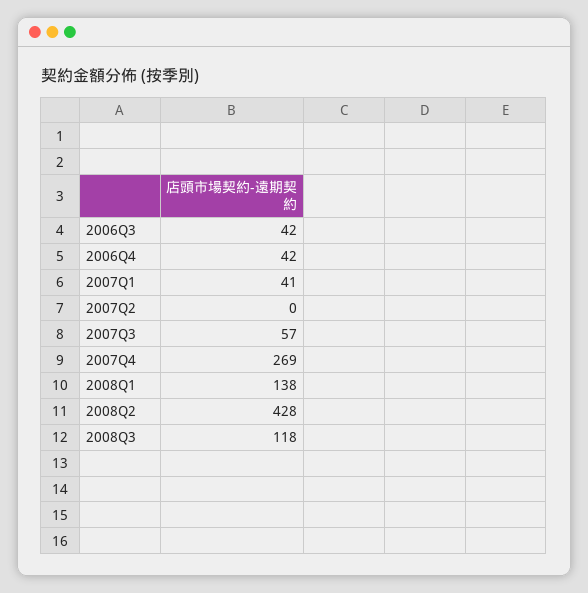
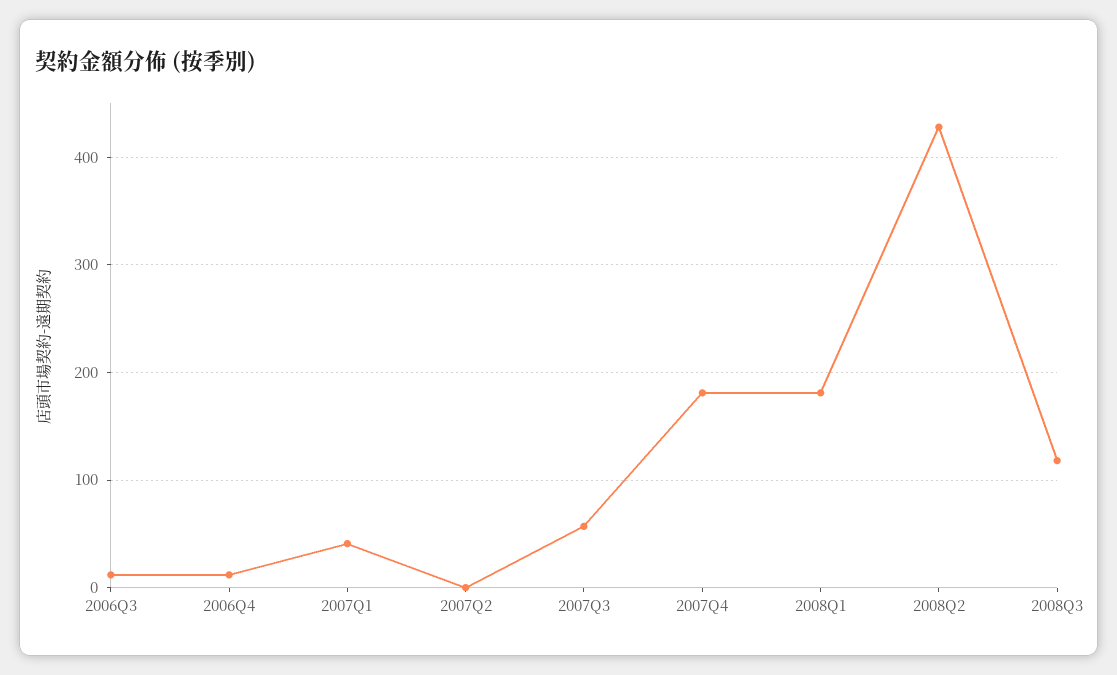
  {
-   "2006Q3": 42,
+   "2006Q3": 10,
-   "2006Q4": 42,
+   "2006Q4": 10,
    "2007Q1": 41,
    "2007Q2": 0,
    "2007Q3": 57,
-   "2007Q4": 269,
+   "2007Q4": 180,
-   "2008Q1": 138,
+   "2008Q1": 180,
    "2008Q2": 428,
    "2008Q3": 118
  }

